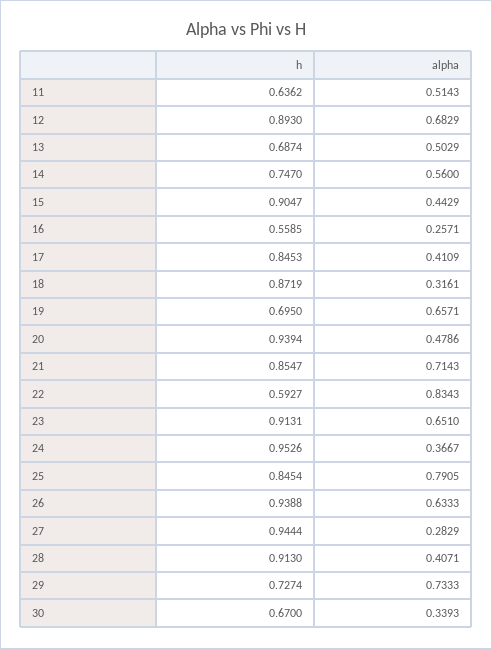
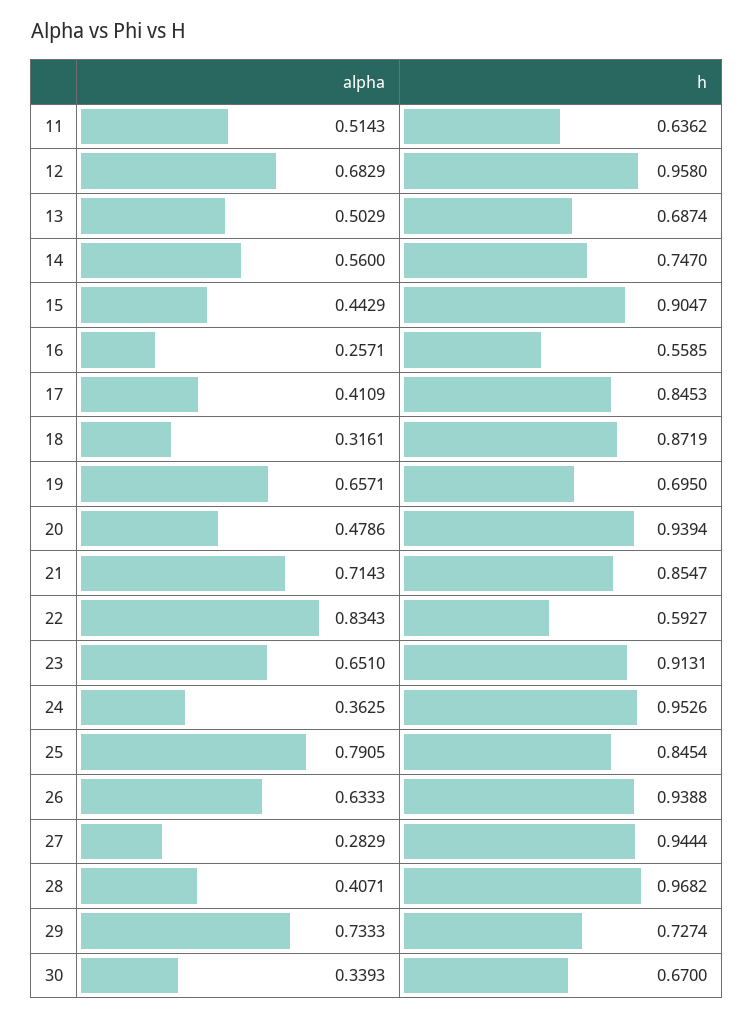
  {
    "h": {
      "11": 0.6362,
-     "12": 0.893,
+     "12": 0.958,
      "13": 0.6874,
      "14": 0.747,
      "15": 0.9047,
      "16": 0.5585,
      "17": 0.8453,
      "18": 0.8719,
      "19": 0.695,
      "20": 0.9394,
      "21": 0.8547,
      "22": 0.5927,
      "23": 0.9131,
      "24": 0.9526,
      "25": 0.8454,
      "26": 0.9388,
      "27": 0.9444,
-     "28": 0.913,
+     "28": 0.9682,
      "29": 0.7274,
      "30": 0.67
    },
    "alpha": {
      "11": 0.5143,
      "12": 0.6829,
      "13": 0.5029,
      "14": 0.56,
      "15": 0.4429,
      "16": 0.2571,
      "17": 0.4109,
      "18": 0.3161,
      "19": 0.6571,
      "20": 0.4786,
      "21": 0.7143,
      "22": 0.8343,
      "23": 0.651,
-     "24": 0.3667,
+     "24": 0.3625,
      "25": 0.7905,
      "26": 0.6333,
      "27": 0.2829,
      "28": 0.4071,
      "29": 0.7333,
      "30": 0.3393
    }
  }

